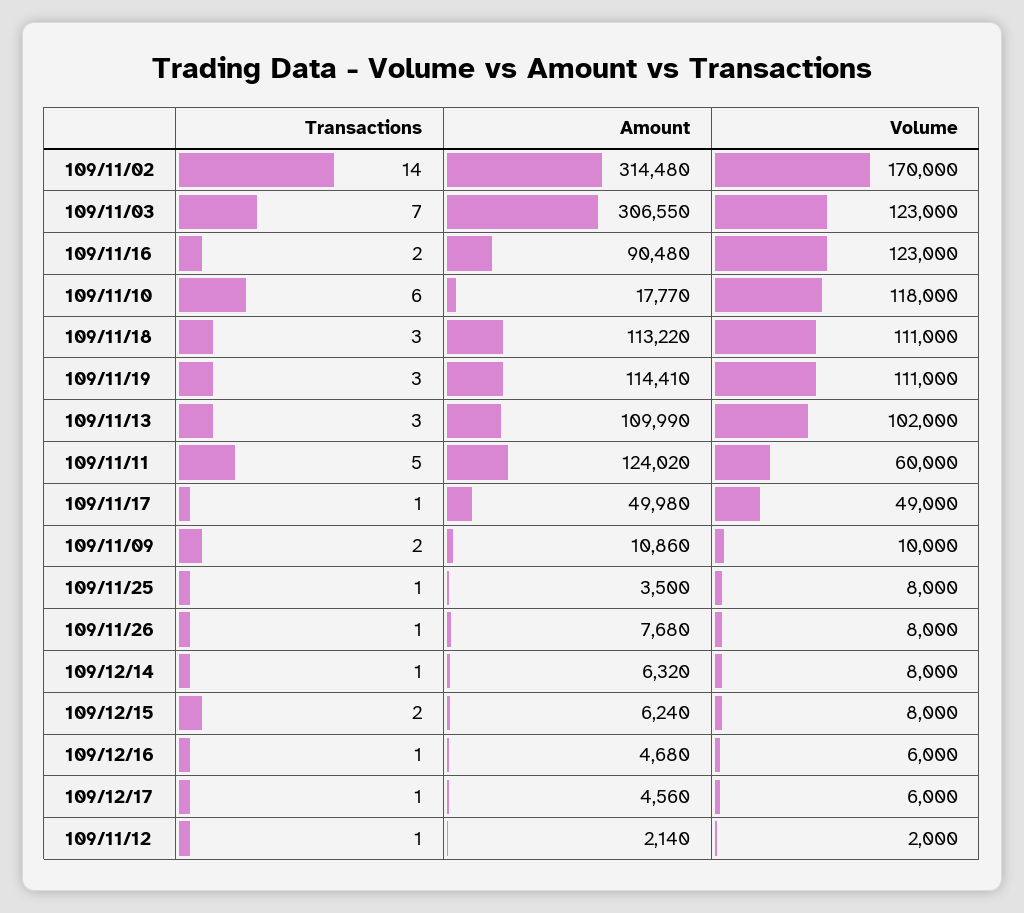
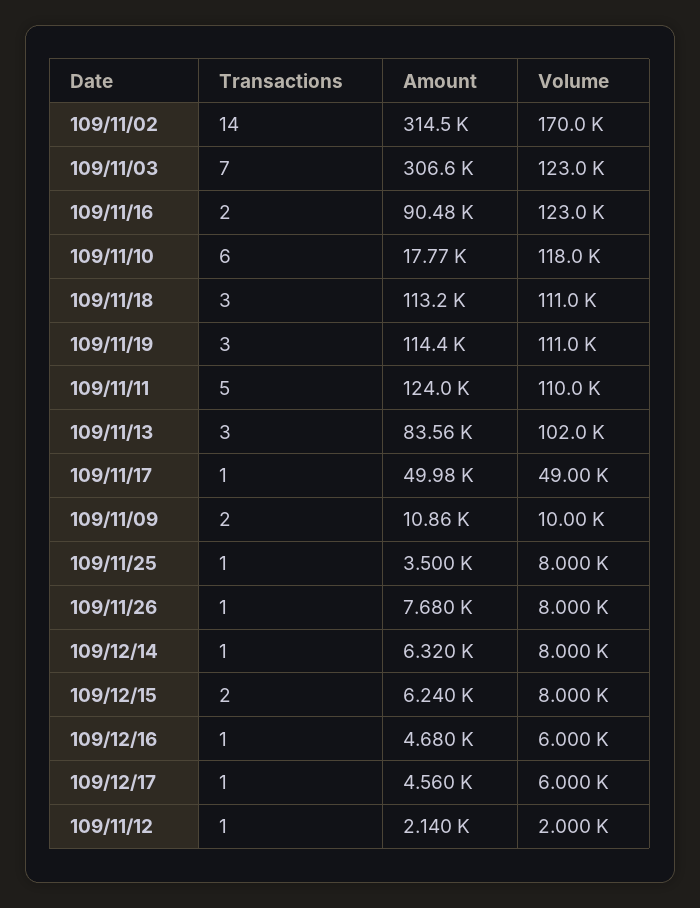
  {
    "Transactions": {
      "109/11/02": 14,
      "109/11/03": 7,
      "109/11/16": 2,
      "109/11/10": 6,
      "109/11/18": 3,
      "109/11/19": 3,
      "109/11/13": 3,
      "109/11/11": 5,
      "109/11/17": 1,
      "109/11/09": 2,
      "109/11/25": 1,
      "109/11/26": 1,
      "109/12/14": 1,
      "109/12/15": 2,
      "109/12/16": 1,
      "109/12/17": 1,
      "109/11/12": 1
    },
    "Amount": {
      "109/11/02": 314480,
      "109/11/03": 306550,
      "109/11/16": 90480,
      "109/11/10": 17770,
      "109/11/18": 113220,
      "109/11/19": 114410,
-     "109/11/13": 109990,
+     "109/11/13": 83560,
      "109/11/11": 124020,
      "109/11/17": 49980,
      "109/11/09": 10860,
      "109/11/25": 3500,
      "109/11/26": 7680,
      "109/12/14": 6320,
      "109/12/15": 6240,
      "109/12/16": 4680,
      "109/12/17": 4560,
      "109/11/12": 2140
    },
    "Volume": {
      "109/11/02": 170000,
      "109/11/03": 123000,
      "109/11/16": 123000,
      "109/11/10": 118000,
      "109/11/18": 111000,
      "109/11/19": 111000,
      "109/11/13": 102000,
-     "109/11/11": 60000,
+     "109/11/11": 110000,
      "109/11/17": 49000,
      "109/11/09": 10000,
      "109/11/25": 8000,
      "109/11/26": 8000,
      "109/12/14": 8000,
      "109/12/15": 8000,
      "109/12/16": 6000,
      "109/12/17": 6000,
      "109/11/12": 2000
    }
  }

